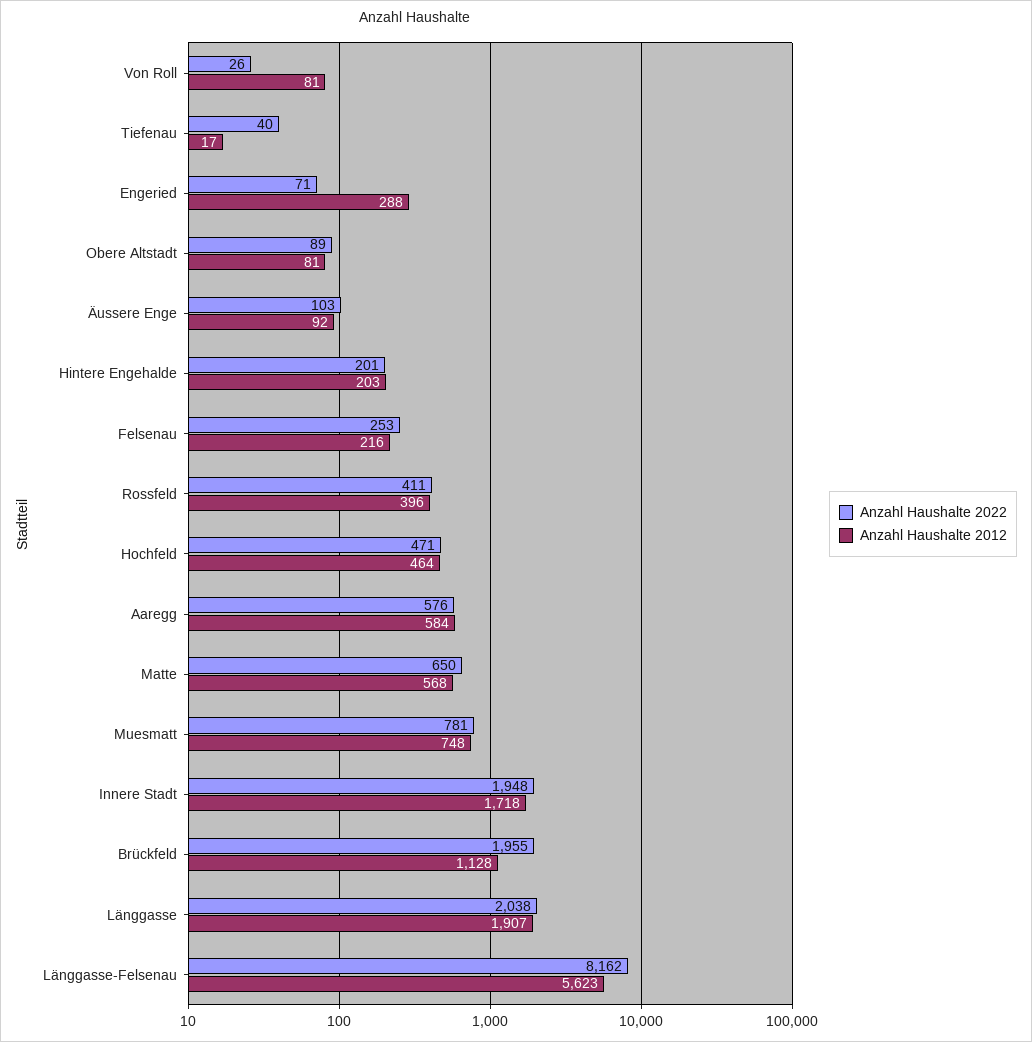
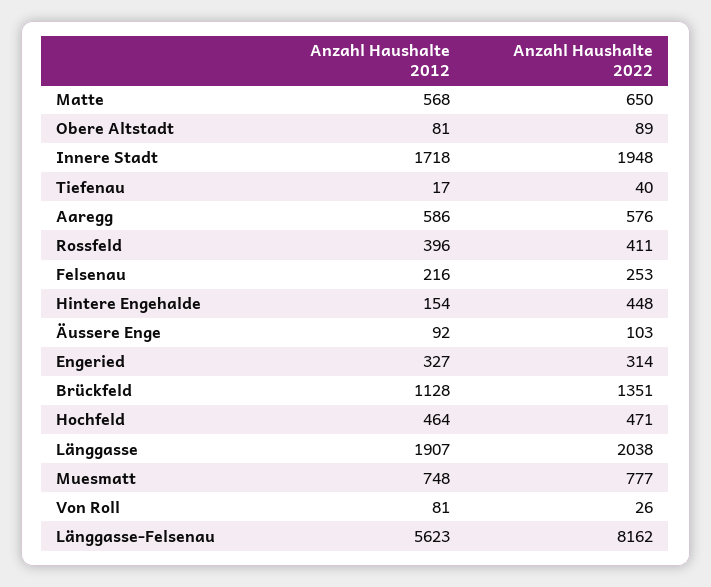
  {
    "Anzahl Haushalte 2022": {
      "Von Roll": 26,
      "Tiefenau": 40,
-     "Engeried": 71,
+     "Engeried": 314,
      "Obere Altstadt": 89,
      "Äussere Enge": 103,
-     "Hintere Engehalde": 201,
+     "Hintere Engehalde": 448,
      "Felsenau": 253,
      "Rossfeld": 411,
      "Hochfeld": 471,
      "Aaregg": 576,
      "Matte": 650,
-     "Muesmatt": 781,
+     "Muesmatt": 777,
      "Innere Stadt": 1948,
-     "Brückfeld": 1955,
+     "Brückfeld": 1351,
      "Länggasse": 2038,
      "Länggasse-Felsenau": 8162
    },
    "Anzahl Haushalte 2012": {
      "Von Roll": 81,
      "Tiefenau": 17,
-     "Engeried": 288,
+     "Engeried": 327,
      "Obere Altstadt": 81,
      "Äussere Enge": 92,
-     "Hintere Engehalde": 203,
+     "Hintere Engehalde": 154,
      "Felsenau": 216,
      "Rossfeld": 396,
      "Hochfeld": 464,
-     "Aaregg": 584,
+     "Aaregg": 586,
      "Matte": 568,
      "Muesmatt": 748,
      "Innere Stadt": 1718,
      "Brückfeld": 1128,
      "Länggasse": 1907,
      "Länggasse-Felsenau": 5623
    }
  }

